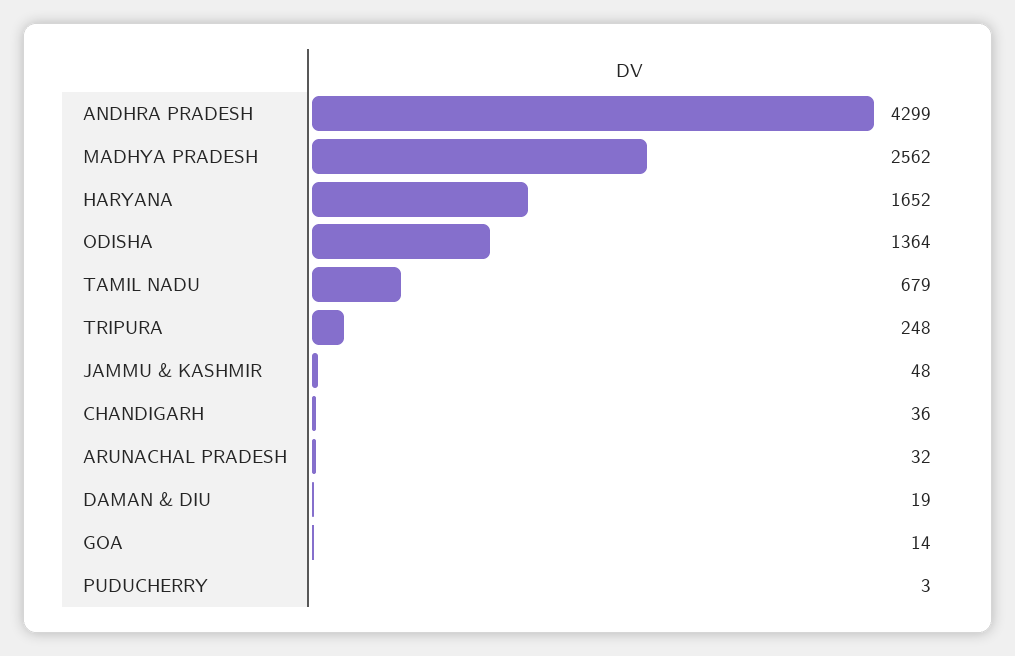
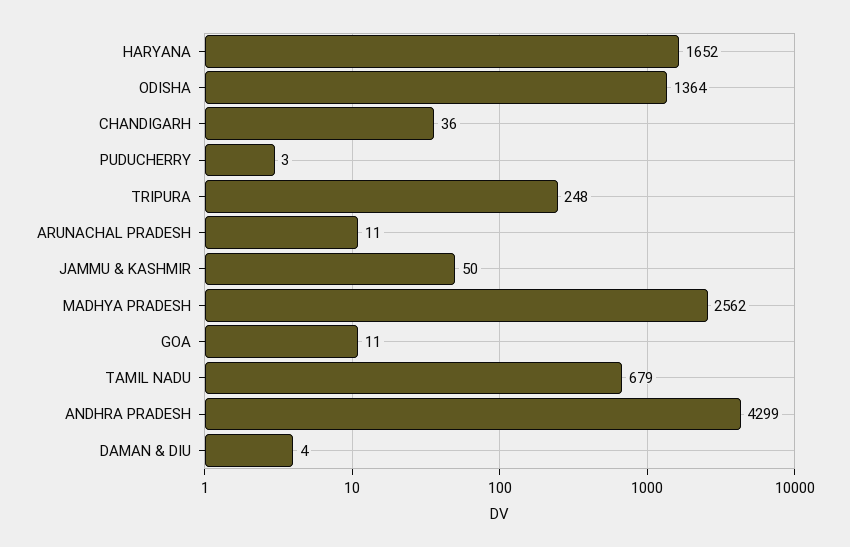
  {
    "ANDHRA PRADESH": 4299,
    "MADHYA PRADESH": 2562,
    "HARYANA": 1652,
    "ODISHA": 1364,
    "TAMIL NADU": 679,
    "TRIPURA": 248,
-   "JAMMU & KASHMIR": 48,
+   "JAMMU & KASHMIR": 50,
    "CHANDIGARH": 36,
-   "ARUNACHAL PRADESH": 32,
+   "ARUNACHAL PRADESH": 11,
-   "DAMAN & DIU": 19,
+   "DAMAN & DIU": 4,
-   "GOA": 14,
+   "GOA": 11,
    "PUDUCHERRY": 3
  }

